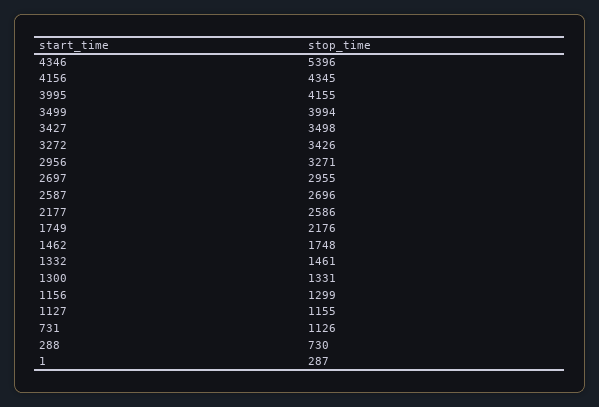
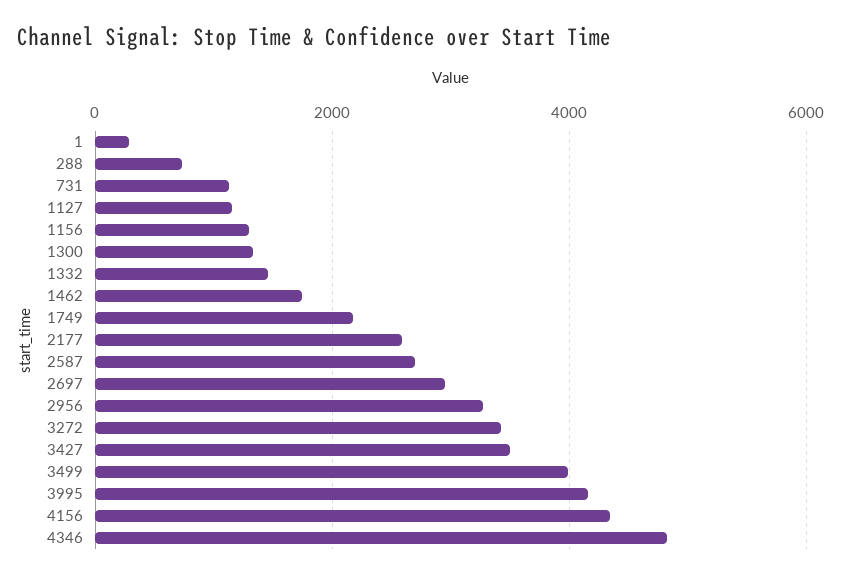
  {
-   "4346": 5396,
+   "4346": 4800,
    "4156": 4345,
    "3995": 4155,
    "3499": 3994,
    "3427": 3498,
    "3272": 3426,
    "2956": 3271,
    "2697": 2955,
    "2587": 2696,
    "2177": 2586,
    "1749": 2176,
    "1462": 1748,
    "1332": 1461,
    "1300": 1331,
    "1156": 1299,
    "1127": 1155,
    "731": 1126,
    "288": 730,
    "1": 287
  }

